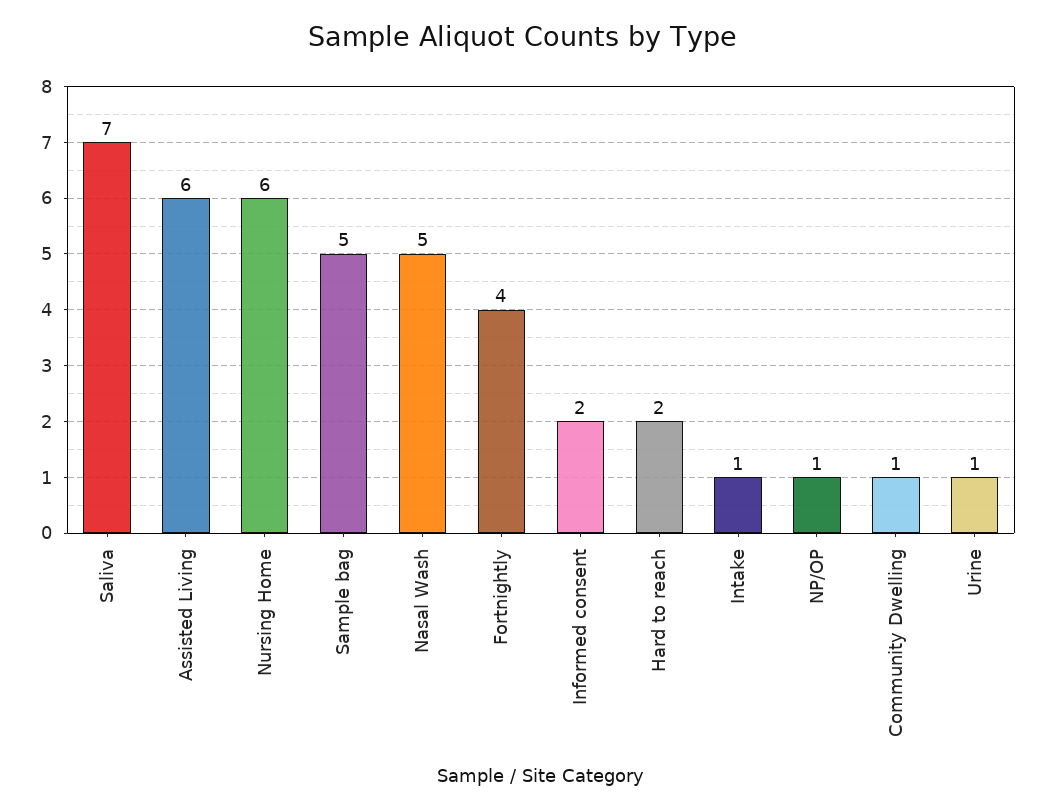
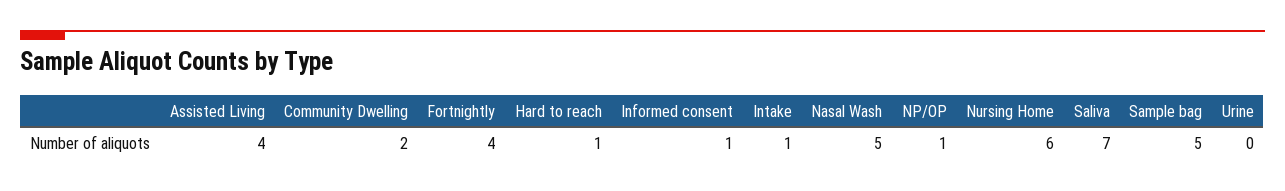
  {
    "Saliva": 7,
-   "Assisted Living": 6,
+   "Assisted Living": 4,
    "Nursing Home": 6,
    "Sample bag": 5,
    "Nasal Wash": 5,
    "Fortnightly": 4,
-   "Informed consent": 2,
+   "Informed consent": 1,
-   "Hard to reach": 2,
+   "Hard to reach": 1,
    "Intake": 1,
    "NP/OP": 1,
-   "Community Dwelling": 1,
+   "Community Dwelling": 2,
-   "Urine": 1
+   "Urine": 0
  }

